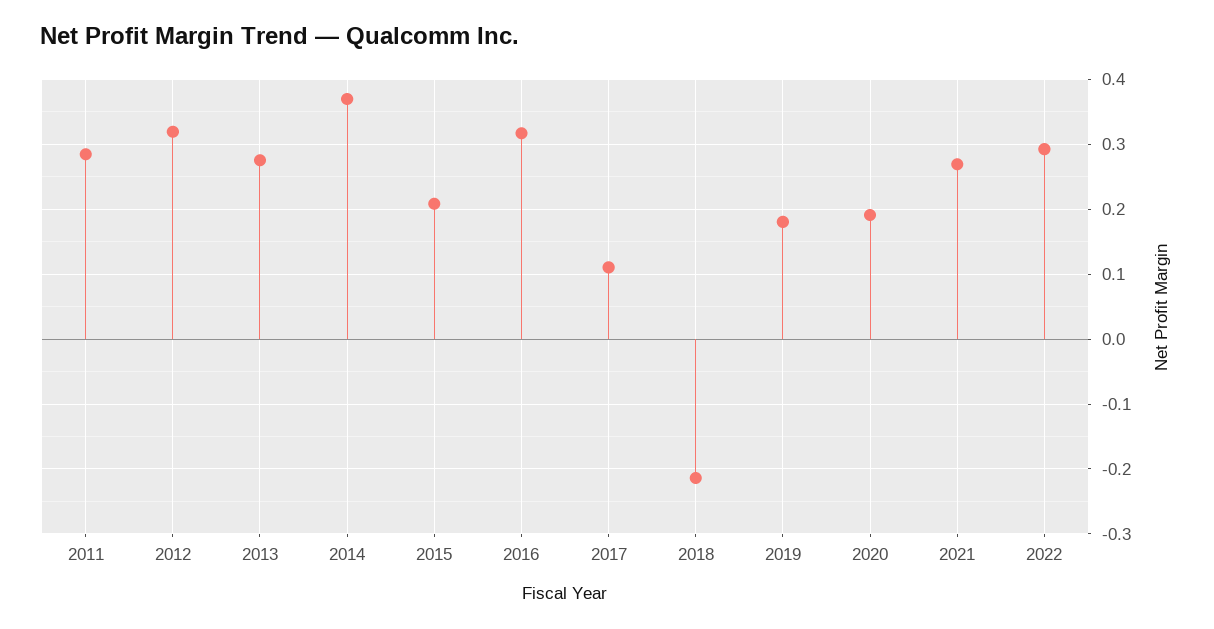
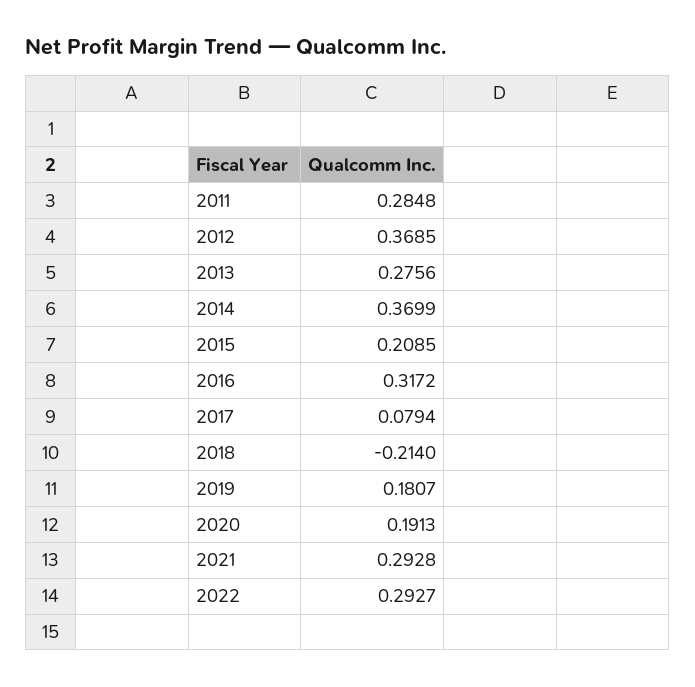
  {
    "2011": 0.2848,
-   "2012": 0.32,
+   "2012": 0.3685,
    "2013": 0.2756,
    "2014": 0.3699,
    "2015": 0.2085,
    "2016": 0.3172,
-   "2017": 0.11,
+   "2017": 0.0794,
    "2018": -0.214,
    "2019": 0.1807,
    "2020": 0.1913,
-   "2021": 0.27,
+   "2021": 0.2928,
    "2022": 0.2927
  }

